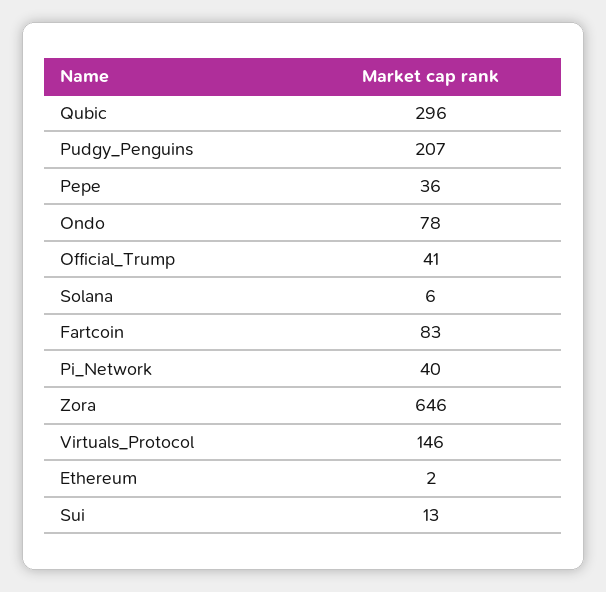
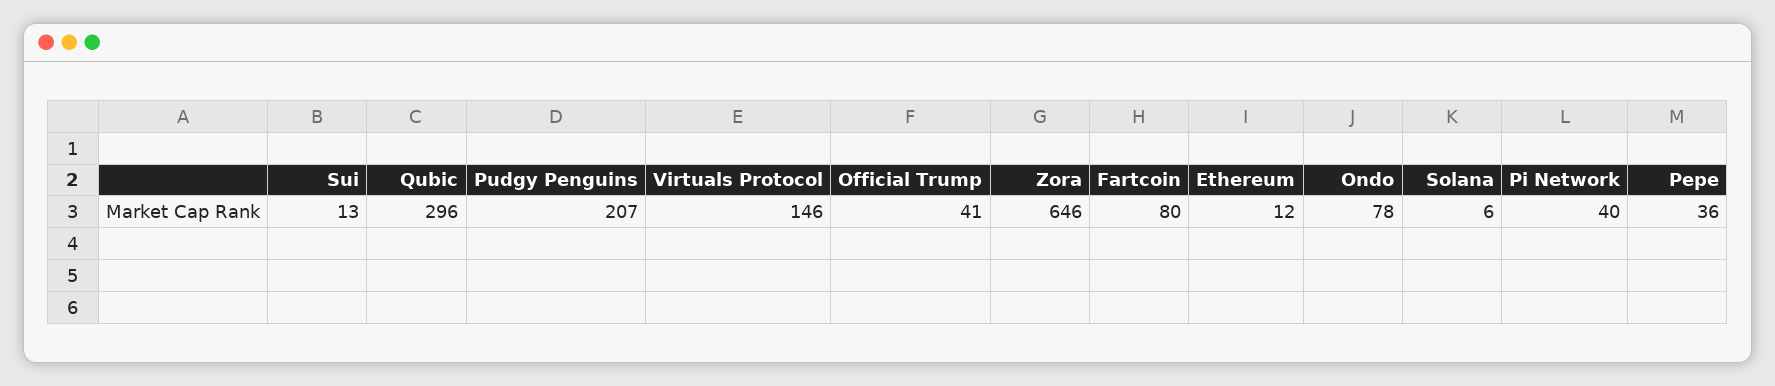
  {
    "Qubic": 296,
    "Pudgy_Penguins": 207,
    "Pepe": 36,
    "Ondo": 78,
    "Official_Trump": 41,
    "Solana": 6,
-   "Fartcoin": 83,
+   "Fartcoin": 80,
    "Pi_Network": 40,
    "Zora": 646,
    "Virtuals_Protocol": 146,
-   "Ethereum": 2,
+   "Ethereum": 12,
    "Sui": 13
  }

